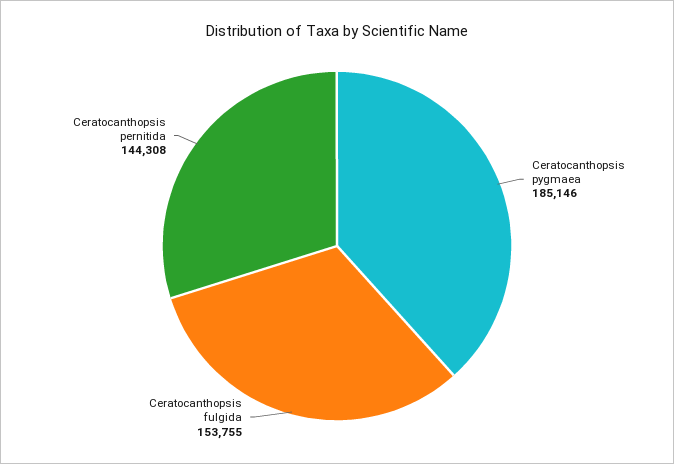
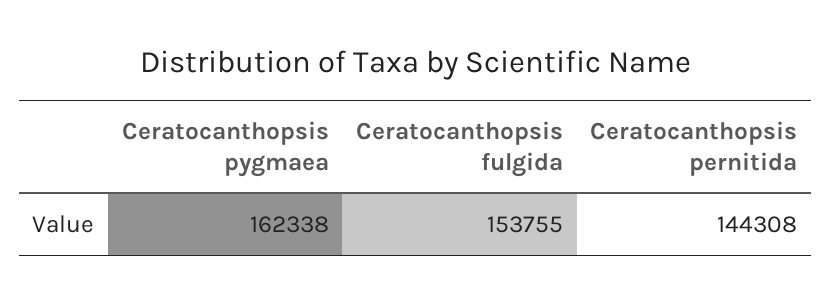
  {
-   "Ceratocanthopsis pygmaea": 185146,
+   "Ceratocanthopsis pygmaea": 162338,
    "Ceratocanthopsis fulgida": 153755,
    "Ceratocanthopsis pernitida": 144308
  }

